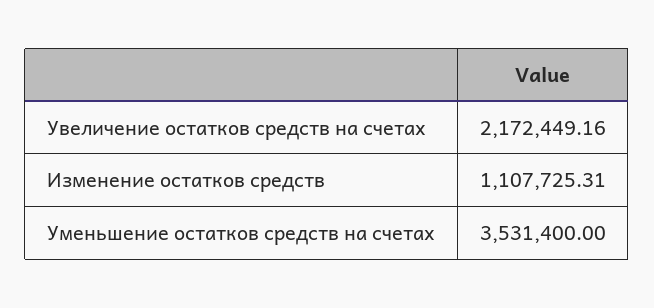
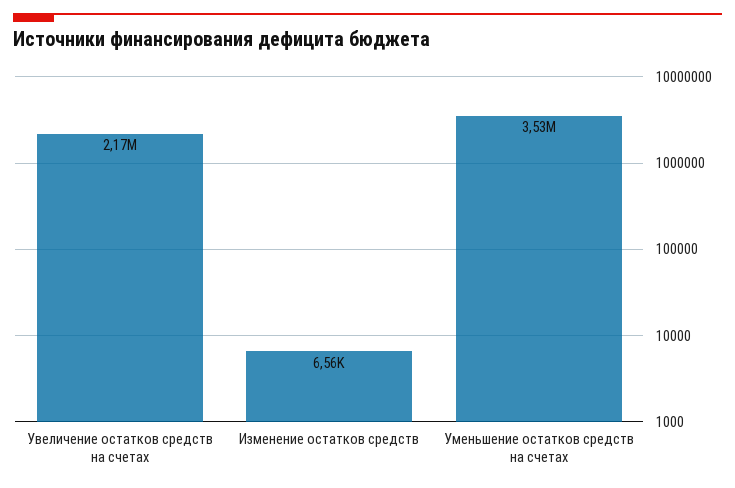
  {
    "Увеличение остатков средств на счетах": 2172449.16,
-   "Изменение остатков средств": 1107725.31,
+   "Изменение остатков средств": 6560,
    "Уменьшение остатков средств на счетах": 3531400
  }

